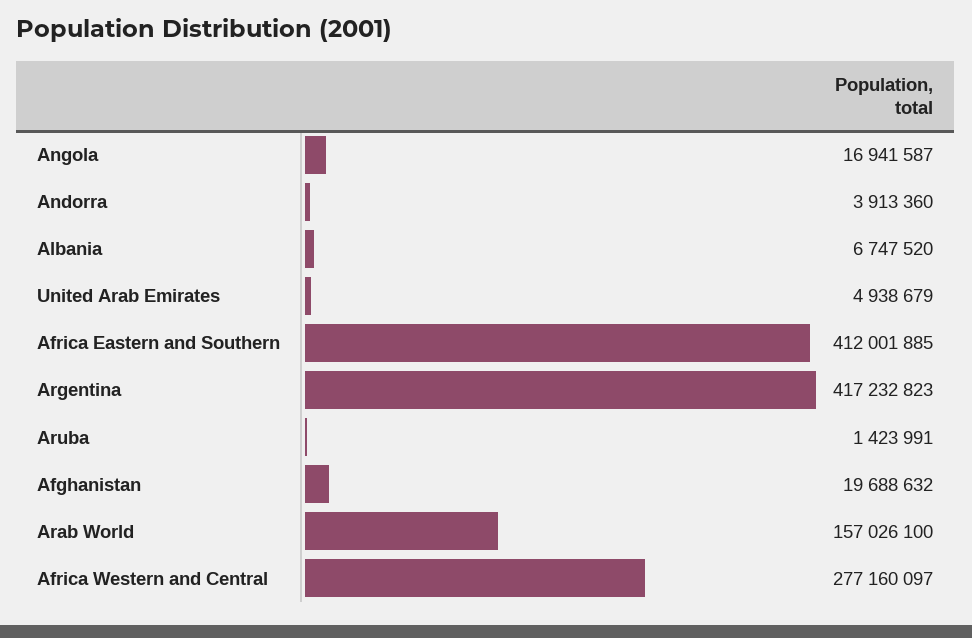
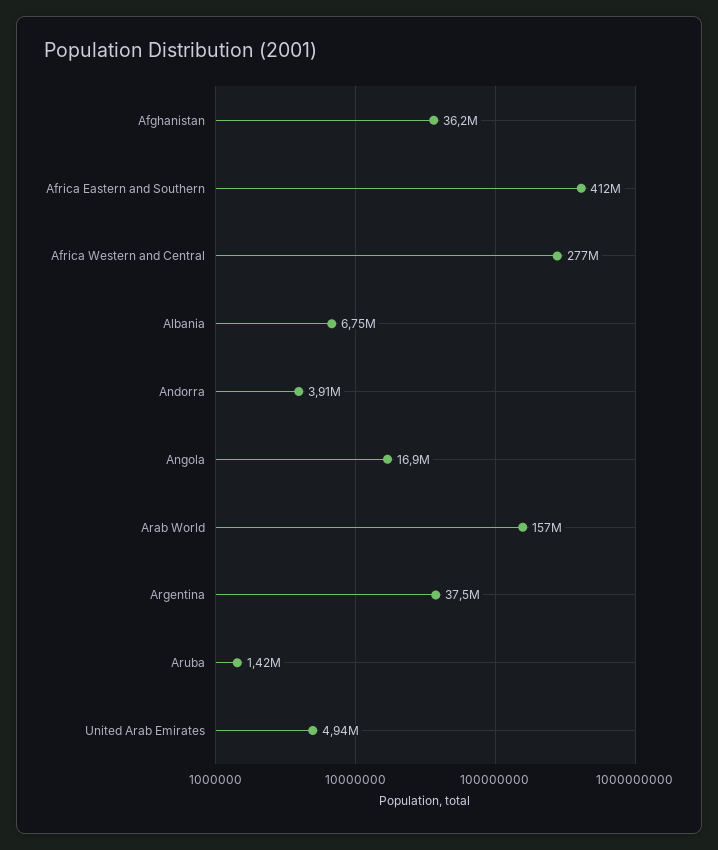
  {
    "Angola": 16941587,
    "Andorra": 3913360,
    "Albania": 6747520,
    "United Arab Emirates": 4938679,
    "Africa Eastern and Southern": 412001885,
-   "Argentina": 417232823,
+   "Argentina": 37500000,
    "Aruba": 1423991,
-   "Afghanistan": 19688632,
+   "Afghanistan": 36200000,
    "Arab World": 157026100,
    "Africa Western and Central": 277160097
  }

